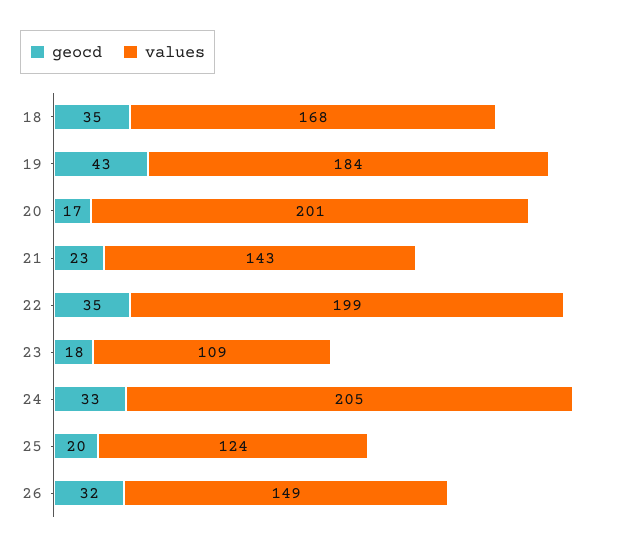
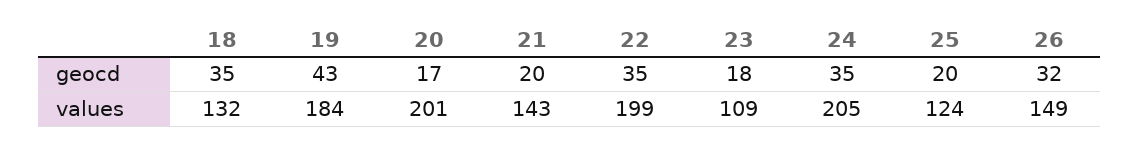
  {
    "geocd": {
      "18": 35,
      "19": 43,
      "20": 17,
-     "21": 23,
+     "21": 20,
      "22": 35,
      "23": 18,
-     "24": 33,
+     "24": 35,
      "25": 20,
      "26": 32
    },
    "values": {
-     "18": 168,
+     "18": 132,
      "19": 184,
      "20": 201,
      "21": 143,
      "22": 199,
      "23": 109,
      "24": 205,
      "25": 124,
      "26": 149
    }
  }

